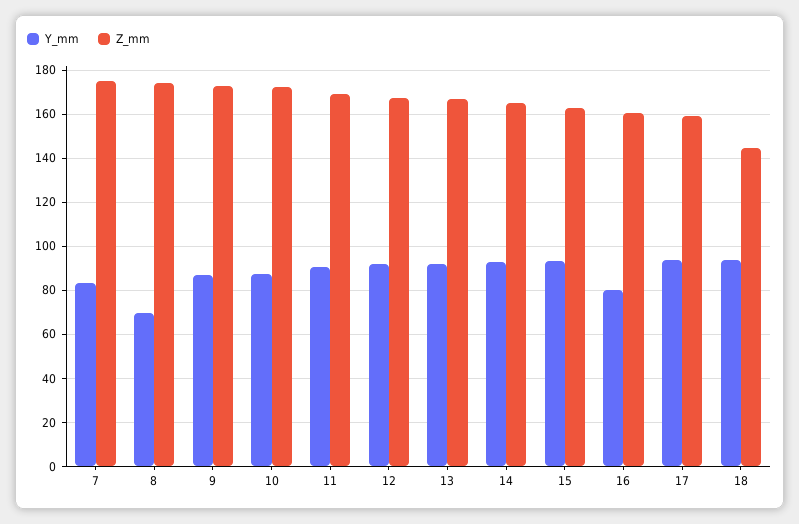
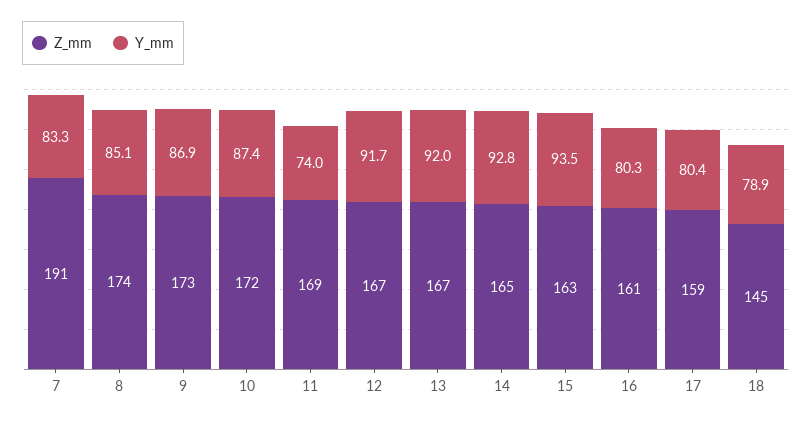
  {
    "Y_mm": {
      "7": 83.3,
-     "8": 70,
+     "8": 85.1,
      "9": 86.9,
      "10": 87.4,
-     "11": 90,
+     "11": 74,
      "12": 91.7,
      "13": 92,
      "14": 92.8,
      "15": 93.5,
      "16": 80.3,
-     "17": 95,
+     "17": 80.4,
-     "18": 95
+     "18": 78.9
    },
    "Z_mm": {
-     "7": 175,
+     "7": 191,
      "8": 174,
      "9": 173,
      "10": 172,
      "11": 169,
      "12": 167,
      "13": 167,
      "14": 165,
      "15": 163,
      "16": 161,
      "17": 159,
      "18": 145
    }
  }

